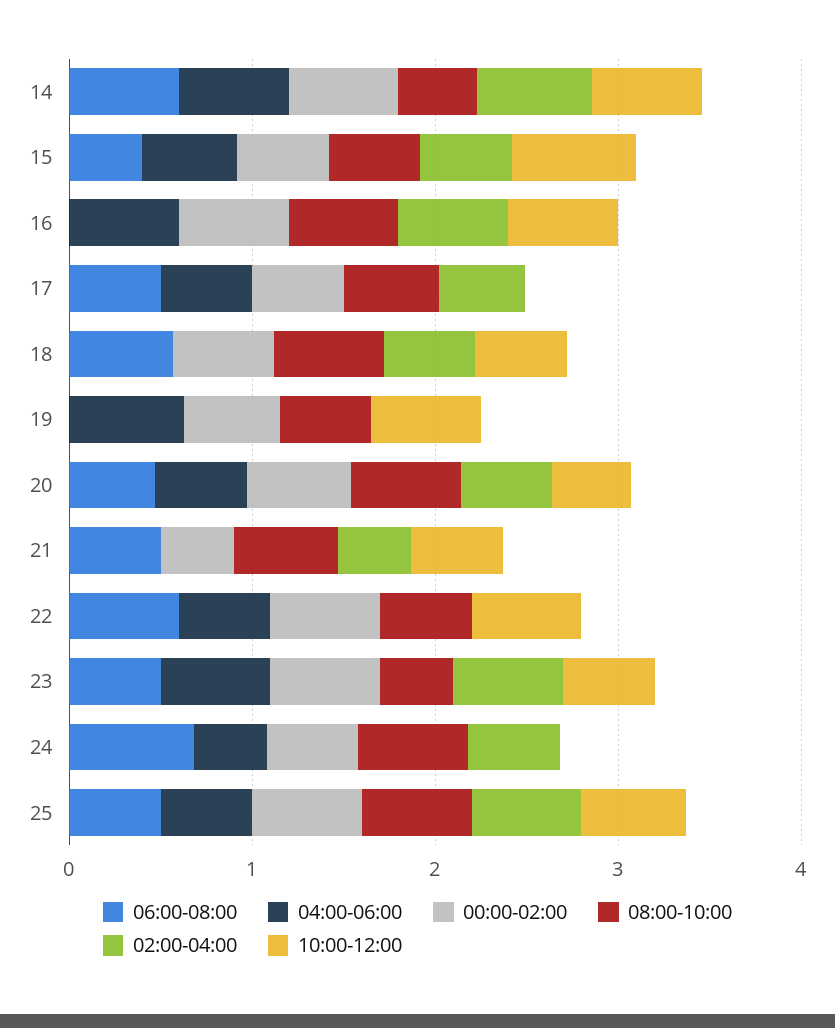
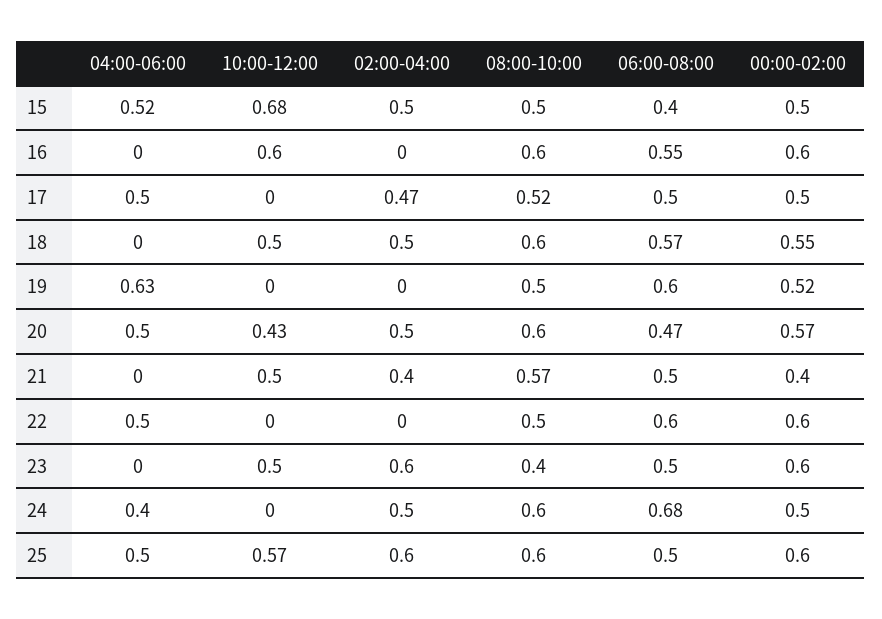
  {
    "06:00-08:00": {
-     "14": 0.6,
      "15": 0.4,
-     "16": 0,
+     "16": 0.55,
      "17": 0.5,
      "18": 0.57,
-     "19": 0,
+     "19": 0.6,
      "20": 0.47,
      "21": 0.5,
      "22": 0.6,
      "23": 0.5,
      "24": 0.68,
      "25": 0.5
    },
    "04:00-06:00": {
-     "14": 0.6,
      "15": 0.52,
-     "16": 0.6,
+     "16": 0,
      "17": 0.5,
      "18": 0,
      "19": 0.63,
      "20": 0.5,
      "21": 0,
      "22": 0.5,
-     "23": 0.6,
+     "23": 0,
      "24": 0.4,
      "25": 0.5
    },
    "00:00-02:00": {
-     "14": 0.6,
      "15": 0.5,
      "16": 0.6,
      "17": 0.5,
      "18": 0.55,
      "19": 0.52,
      "20": 0.57,
      "21": 0.4,
      "22": 0.6,
      "23": 0.6,
      "24": 0.5,
      "25": 0.6
    },
    "08:00-10:00": {
-     "14": 0.4,
      "15": 0.5,
      "16": 0.6,
      "17": 0.52,
      "18": 0.6,
      "19": 0.5,
      "20": 0.6,
      "21": 0.57,
      "22": 0.5,
      "23": 0.4,
      "24": 0.6,
      "25": 0.6
    },
    "02:00-04:00": {
-     "14": 0.6,
      "15": 0.5,
-     "16": 0.6,
+     "16": 0,
      "17": 0.47,
      "18": 0.5,
      "19": 0,
      "20": 0.5,
      "21": 0.4,
      "22": 0,
      "23": 0.6,
      "24": 0.5,
      "25": 0.6
    },
    "10:00-12:00": {
-     "14": 0.6,
      "15": 0.68,
      "16": 0.6,
      "17": 0,
      "18": 0.5,
-     "19": 0.6,
+     "19": 0,
      "20": 0.43,
      "21": 0.5,
-     "22": 0.6,
+     "22": 0,
      "23": 0.5,
      "24": 0,
      "25": 0.57
    }
  }

